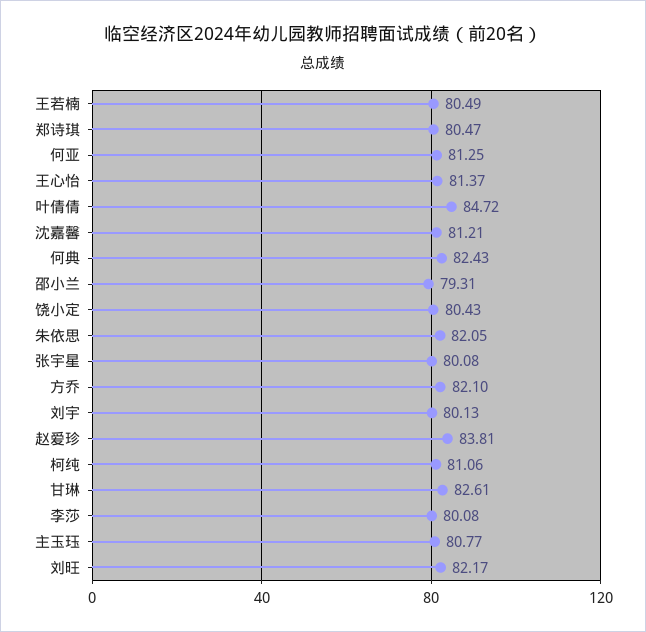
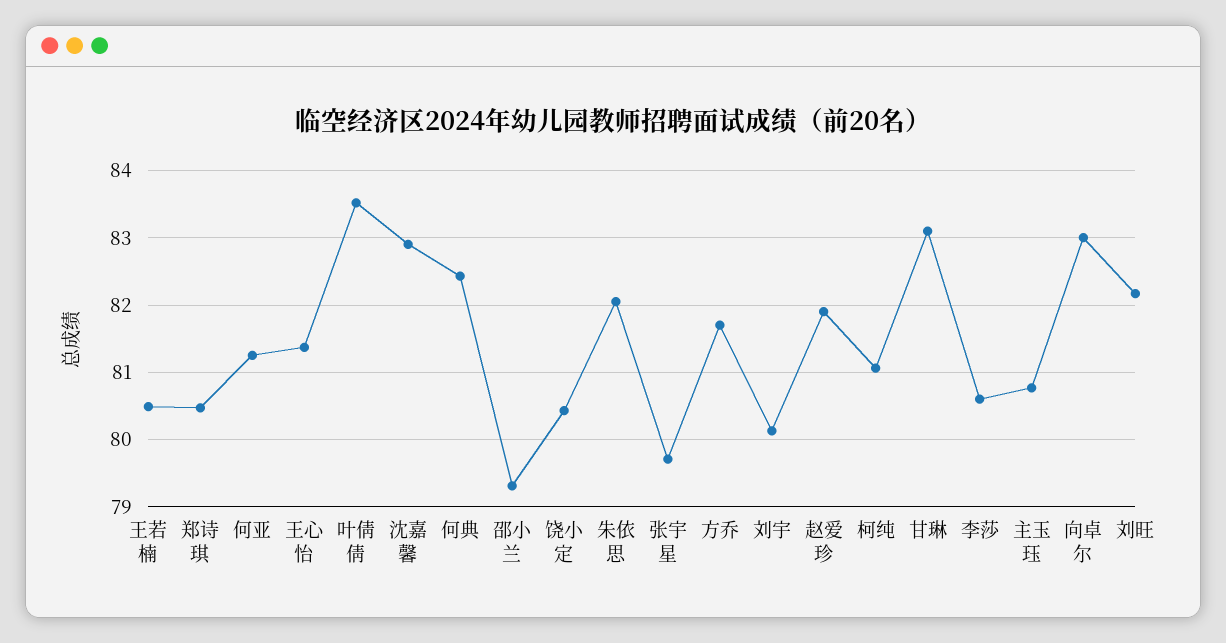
  {
    "王若楠": 80.49,
    "郑诗琪": 80.47,
    "何亚": 81.25,
    "王心怡": 81.37,
-   "叶倩倩": 84.72,
+   "叶倩倩": 83.5,
-   "沈嘉馨": 81.21,
+   "沈嘉馨": 82.9,
    "何典": 82.43,
    "邵小兰": 79.31,
    "饶小定": 80.43,
    "朱依思": 82.05,
-   "张宇星": 80.08,
+   "张宇星": 79.7,
-   "方乔": 82.1,
+   "方乔": 81.7,
    "刘宇": 80.13,
-   "赵爱珍": 83.81,
+   "赵爱珍": 81.9,
    "柯纯": 81.06,
-   "甘琳": 82.61,
+   "甘琳": 83.1,
-   "李莎": 80.08,
+   "李莎": 80.6,
    "主玉珏": 80.77,
-   "刘旺": 82.17
+   "刘旺": 82.17,
+   "向卓尔": 83
  }

